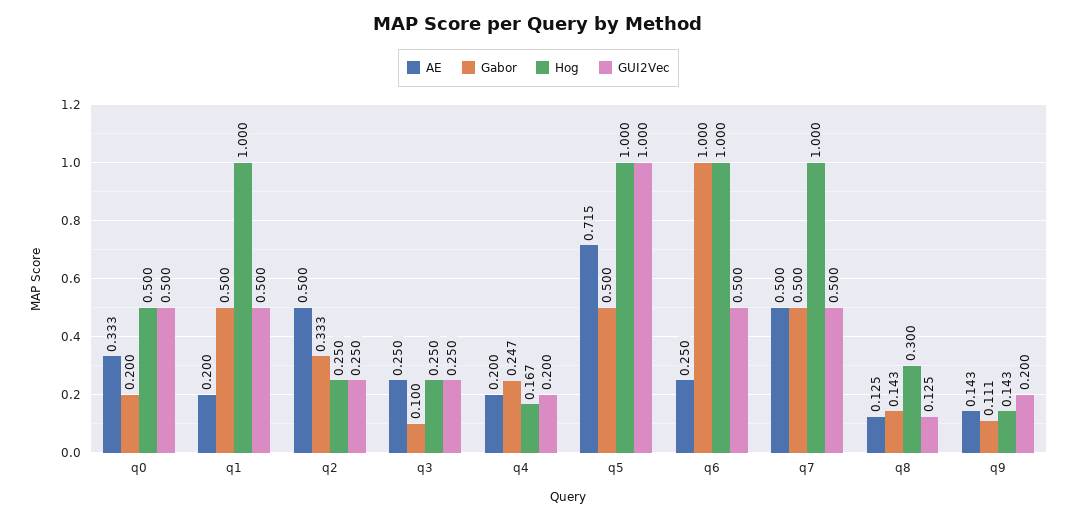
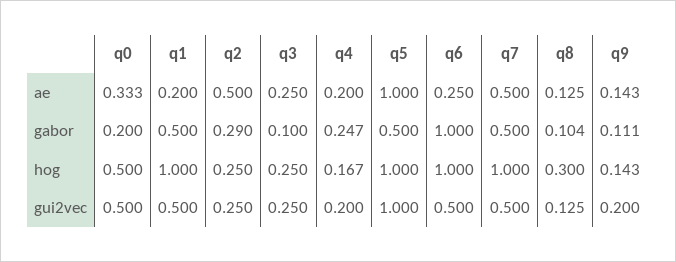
  {
    "AE": {
      "q0": 0.333,
      "q1": 0.2,
      "q2": 0.5,
      "q3": 0.25,
      "q4": 0.2,
-     "q5": 0.715,
+     "q5": 1,
      "q6": 0.25,
      "q7": 0.5,
      "q8": 0.125,
      "q9": 0.143
    },
    "Gabor": {
      "q0": 0.2,
      "q1": 0.5,
-     "q2": 0.333,
+     "q2": 0.29,
      "q3": 0.1,
      "q4": 0.247,
      "q5": 0.5,
      "q6": 1,
      "q7": 0.5,
-     "q8": 0.143,
+     "q8": 0.104,
      "q9": 0.111
    },
    "Hog": {
      "q0": 0.5,
      "q1": 1,
      "q2": 0.25,
      "q3": 0.25,
      "q4": 0.167,
      "q5": 1,
      "q6": 1,
      "q7": 1,
      "q8": 0.3,
      "q9": 0.143
    },
    "GUI2Vec": {
      "q0": 0.5,
      "q1": 0.5,
      "q2": 0.25,
      "q3": 0.25,
      "q4": 0.2,
      "q5": 1,
      "q6": 0.5,
      "q7": 0.5,
      "q8": 0.125,
      "q9": 0.2
    }
  }

